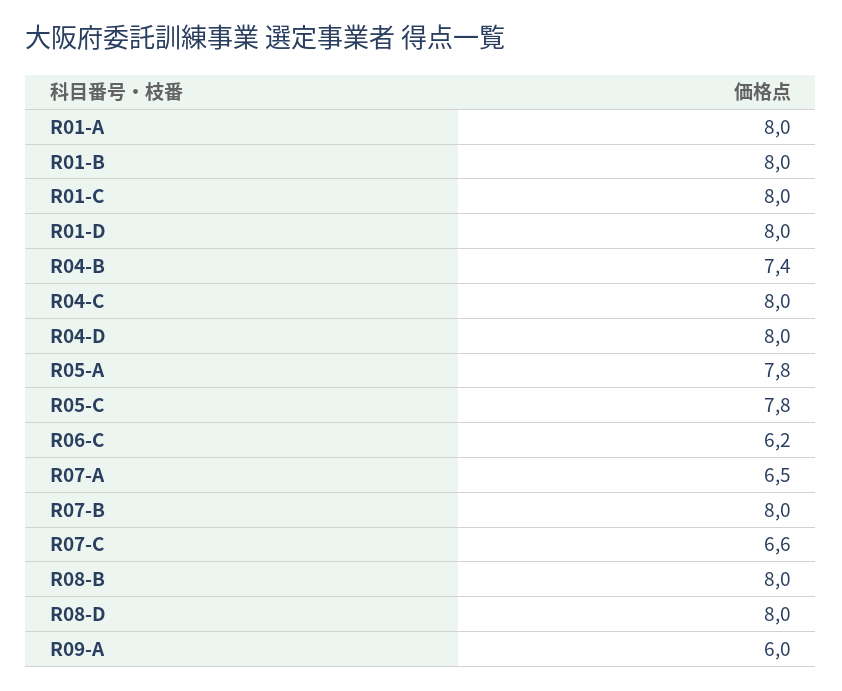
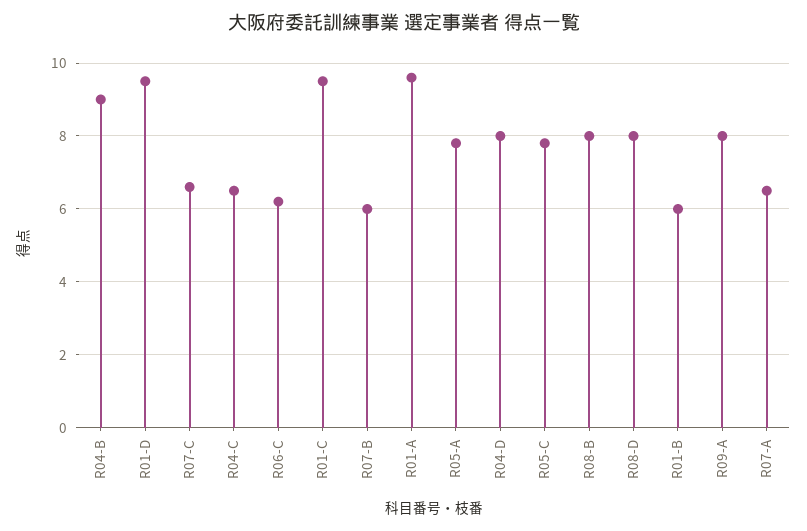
  {
-   "R01-A": 8,
+   "R01-A": 9.5,
-   "R01-B": 8,
+   "R01-B": 6,
-   "R01-C": 8,
+   "R01-C": 9.5,
-   "R01-D": 8,
+   "R01-D": 9.5,
-   "R04-B": 7.4,
+   "R04-B": 9,
-   "R04-C": 8,
+   "R04-C": 6.5,
    "R04-D": 8,
    "R05-A": 7.8,
    "R05-C": 7.8,
    "R06-C": 6.2,
    "R07-A": 6.5,
-   "R07-B": 8,
+   "R07-B": 6,
    "R07-C": 6.6,
    "R08-B": 8,
    "R08-D": 8,
-   "R09-A": 6
+   "R09-A": 8
  }

